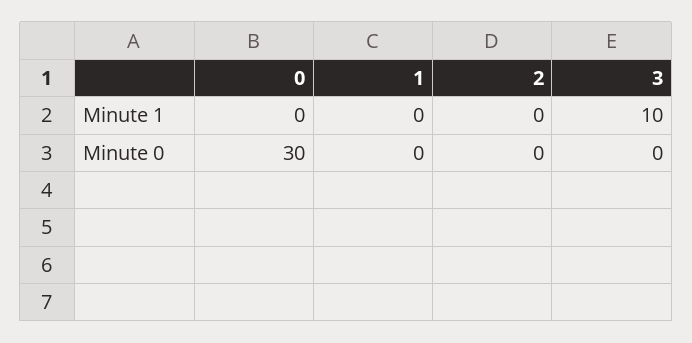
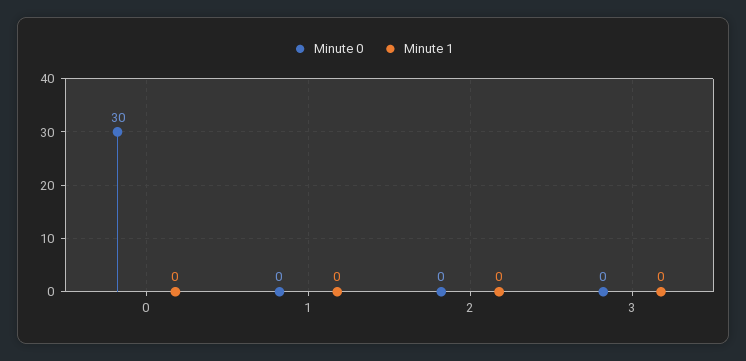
  {
    "Minute 1": {
      "0": 0,
      "1": 0,
      "2": 0,
-     "3": 10
+     "3": 0
    },
    "Minute 0": {
      "0": 30,
      "1": 0,
      "2": 0,
      "3": 0
    }
  }

